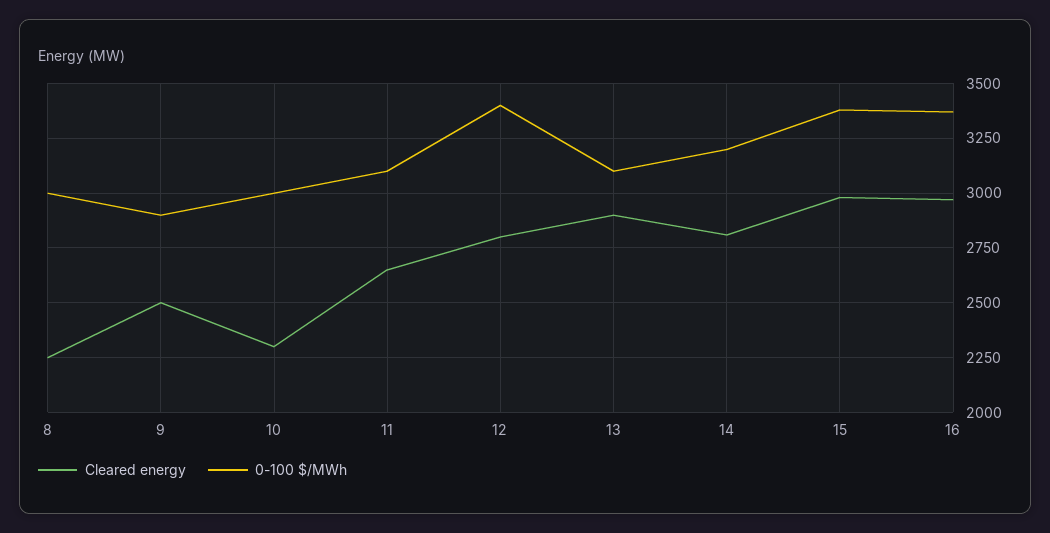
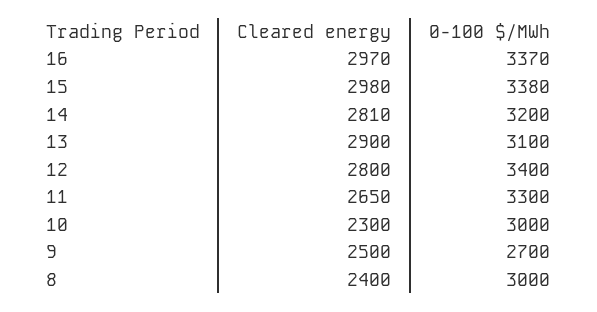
  {
    "Cleared energy": {
-     "8": 2250,
+     "8": 2400,
      "9": 2500,
      "10": 2300,
      "11": 2650,
      "12": 2800,
      "13": 2900,
      "14": 2810,
      "15": 2980,
      "16": 2970
    },
    "0-100 $/MWh": {
      "8": 3000,
-     "9": 2900,
+     "9": 2700,
      "10": 3000,
-     "11": 3100,
+     "11": 3300,
      "12": 3400,
      "13": 3100,
      "14": 3200,
      "15": 3380,
      "16": 3370
    }
  }

